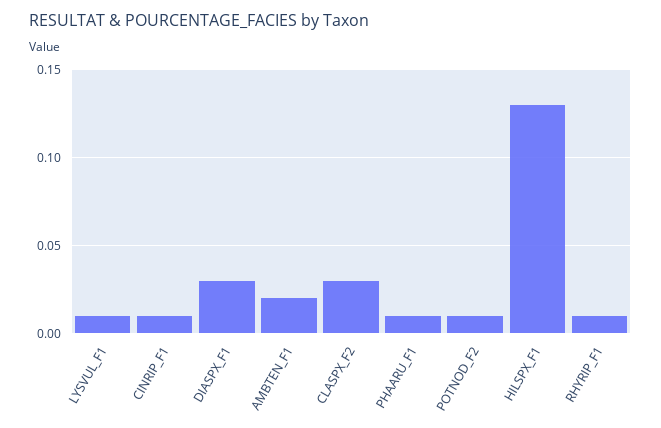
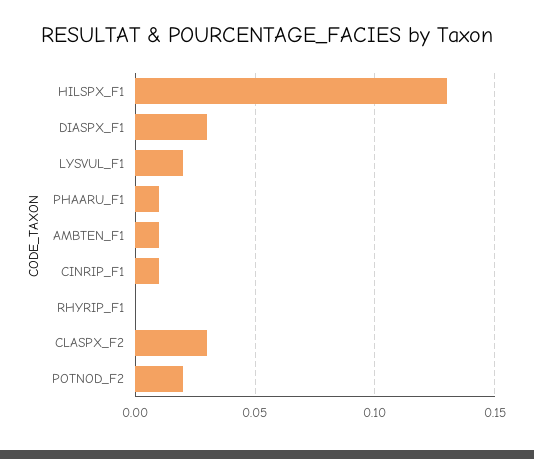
  {
-   "LYSVUL_F1": 0.01,
+   "LYSVUL_F1": 0.02,
    "CINRIP_F1": 0.01,
    "DIASPX_F1": 0.03,
-   "AMBTEN_F1": 0.02,
+   "AMBTEN_F1": 0.01,
    "CLASPX_F2": 0.03,
    "PHAARU_F1": 0.01,
-   "POTNOD_F2": 0.01,
+   "POTNOD_F2": 0.02,
    "HILSPX_F1": 0.13,
-   "RHYRIP_F1": 0.01
+   "RHYRIP_F1": 0
  }

